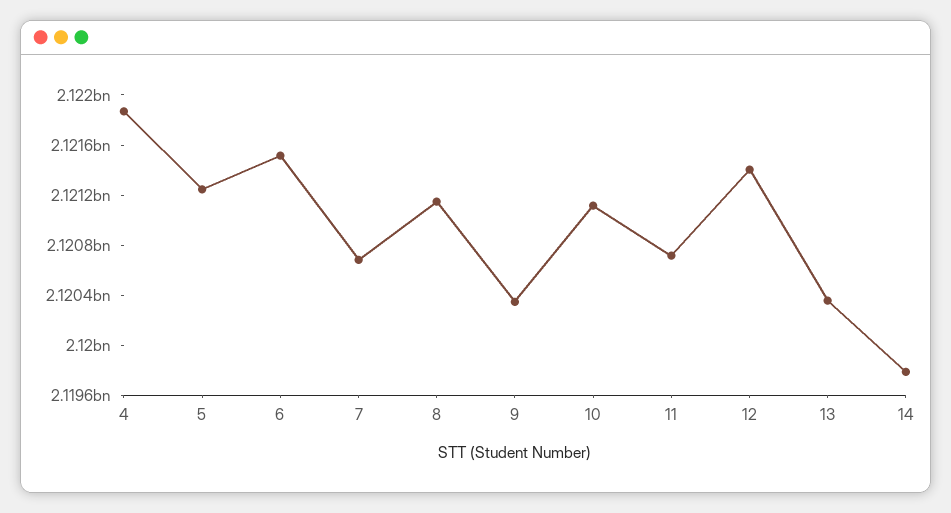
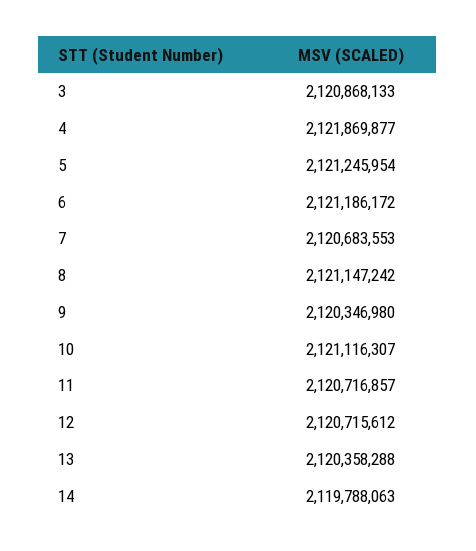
  {
    "4": 2121869877,
    "5": 2121245954,
-   "6": 2121500000,
+   "6": 2121186172,
    "7": 2120683553,
    "8": 2121147242,
    "9": 2120346980,
    "10": 2121116307,
    "11": 2120716857,
-   "12": 2121400000,
+   "12": 2120715612,
    "13": 2120358288,
-   "14": 2119788063
+   "14": 2119788063,
+   "3": 2120868133
  }

